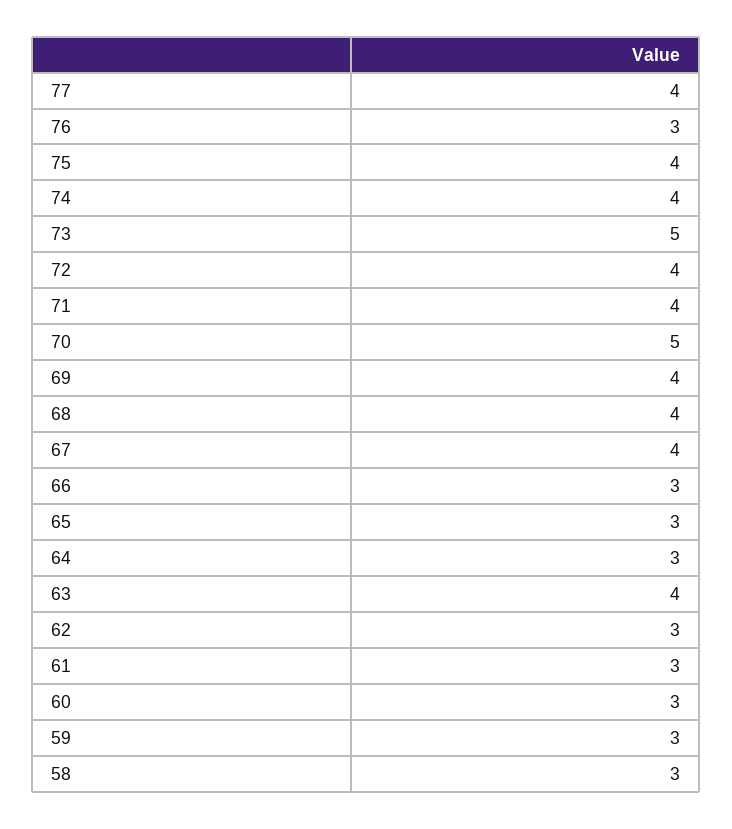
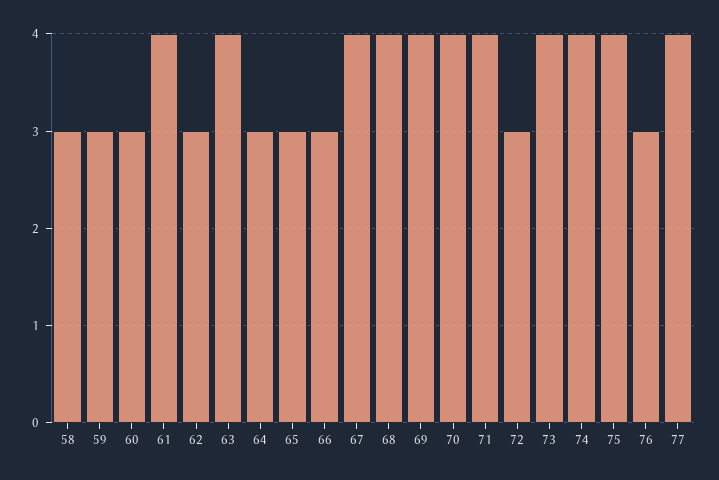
  {
    "77": 4,
    "76": 3,
    "75": 4,
    "74": 4,
-   "73": 5,
+   "73": 4,
-   "72": 4,
+   "72": 3,
    "71": 4,
-   "70": 5,
+   "70": 4,
    "69": 4,
    "68": 4,
    "67": 4,
    "66": 3,
    "65": 3,
    "64": 3,
    "63": 4,
    "62": 3,
-   "61": 3,
+   "61": 4,
    "60": 3,
    "59": 3,
    "58": 3
  }

